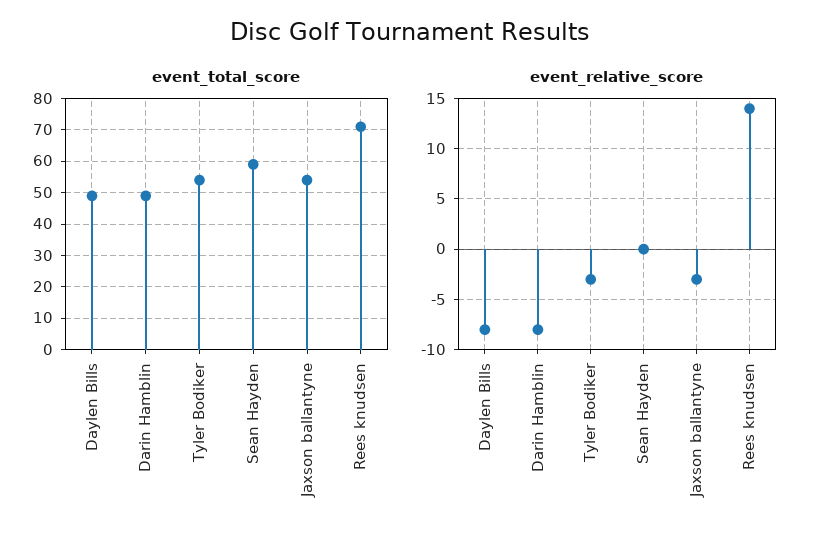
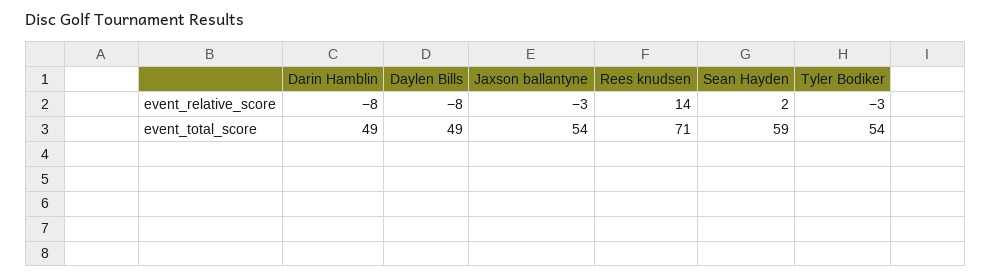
  {
    "event_total_score": {
      "Daylen Bills": 49,
      "Darin Hamblin": 49,
      "Tyler Bodiker": 54,
      "Sean Hayden": 59,
      "Jaxson ballantyne": 54,
      "Rees knudsen": 71
    },
    "event_relative_score": {
      "Daylen Bills": -8,
      "Darin Hamblin": -8,
      "Tyler Bodiker": -3,
-     "Sean Hayden": 0,
+     "Sean Hayden": 2,
      "Jaxson ballantyne": -3,
      "Rees knudsen": 14
    }
  }

